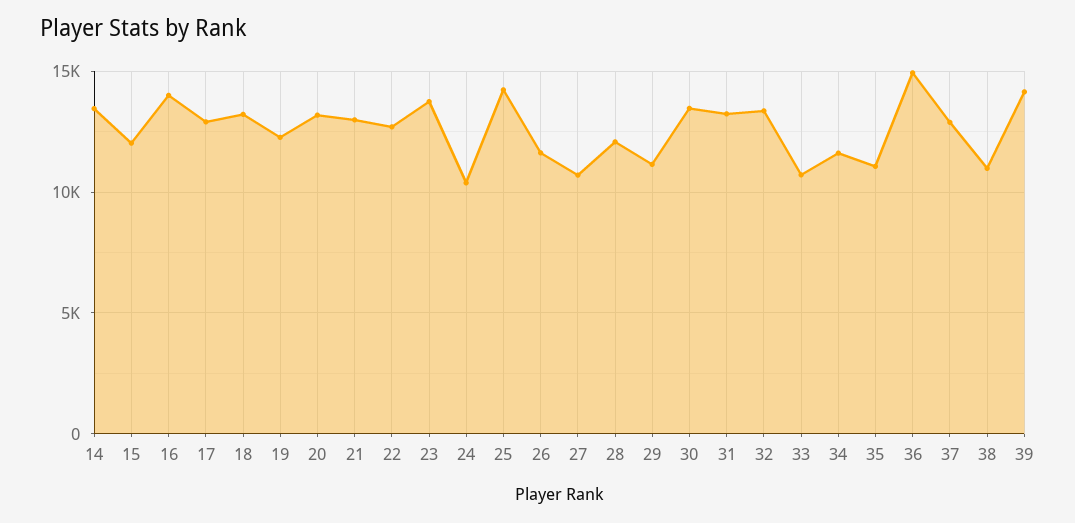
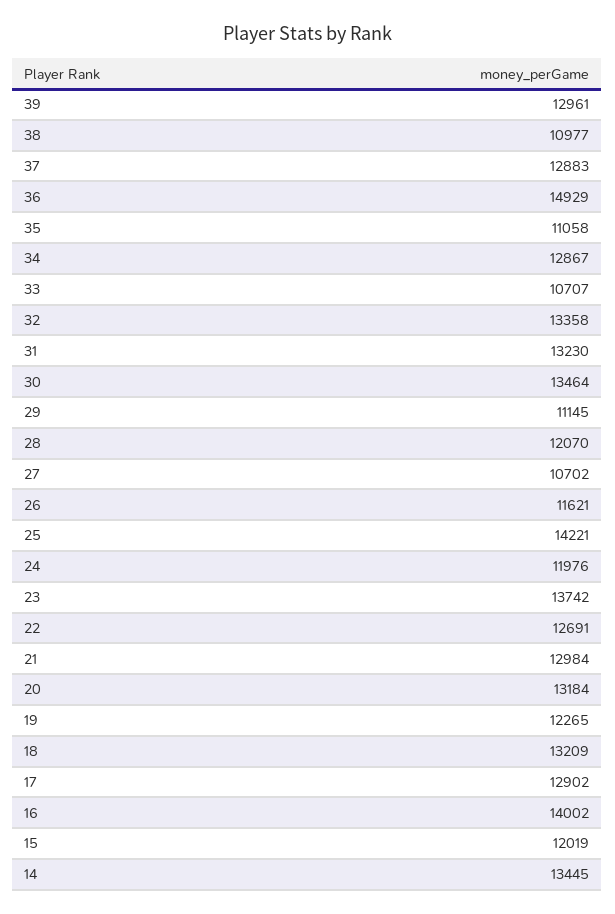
  {
    "14": 13445,
    "15": 12019,
    "16": 14002,
    "17": 12902,
    "18": 13209,
    "19": 12265,
    "20": 13184,
    "21": 12984,
    "22": 12691,
    "23": 13742,
-   "24": 10500,
+   "24": 11976,
    "25": 14221,
    "26": 11621,
    "27": 10702,
    "28": 12070,
    "29": 11145,
    "30": 13464,
    "31": 13230,
    "32": 13358,
    "33": 10707,
-   "34": 11500,
+   "34": 12867,
    "35": 11058,
    "36": 14929,
    "37": 12883,
    "38": 10977,
-   "39": 14000
+   "39": 12961
  }

